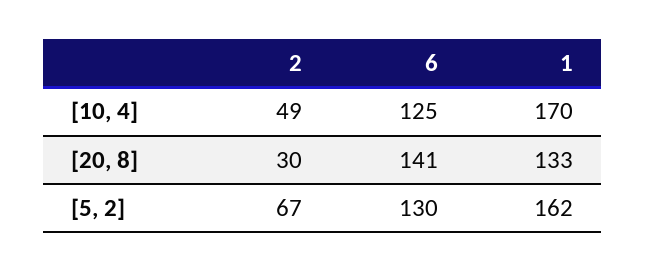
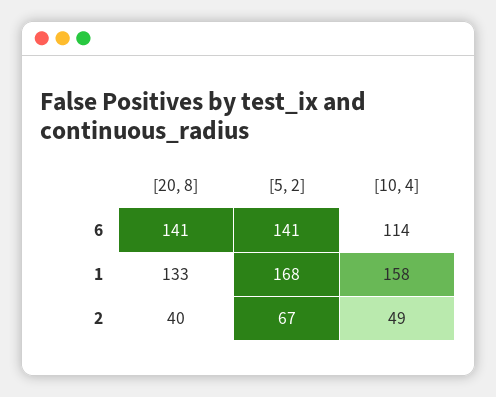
  {
    "2": {
      "[10, 4]": 49,
-     "[20, 8]": 30,
+     "[20, 8]": 40,
      "[5, 2]": 67
    },
    "6": {
-     "[10, 4]": 125,
+     "[10, 4]": 114,
      "[20, 8]": 141,
-     "[5, 2]": 130
+     "[5, 2]": 141
    },
    "1": {
-     "[10, 4]": 170,
+     "[10, 4]": 158,
      "[20, 8]": 133,
-     "[5, 2]": 162
+     "[5, 2]": 168
    }
  }

